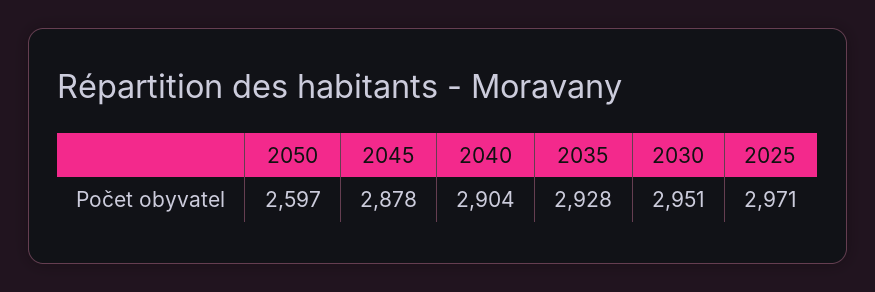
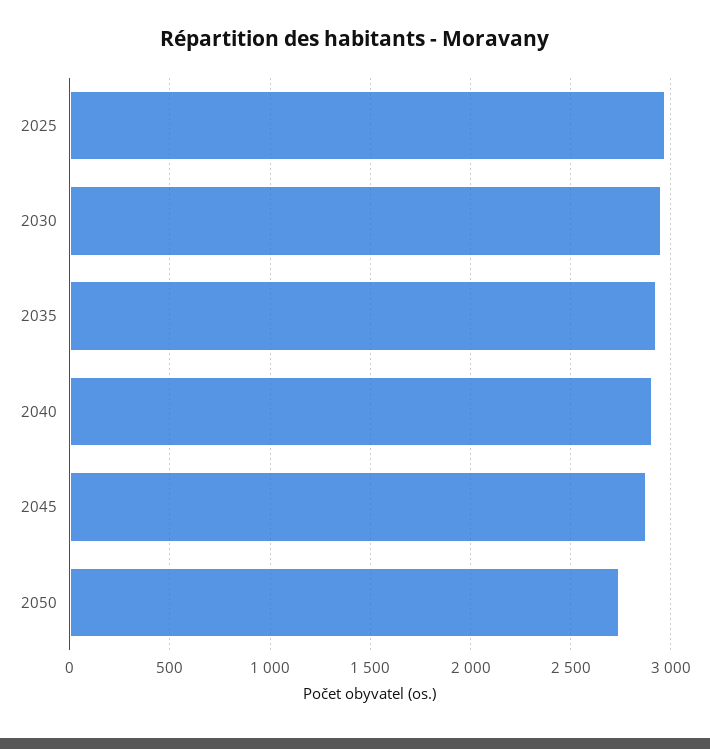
  {
-   "2050": 2597,
+   "2050": 2750,
    "2045": 2878,
    "2040": 2904,
    "2035": 2928,
    "2030": 2951,
    "2025": 2971
  }

